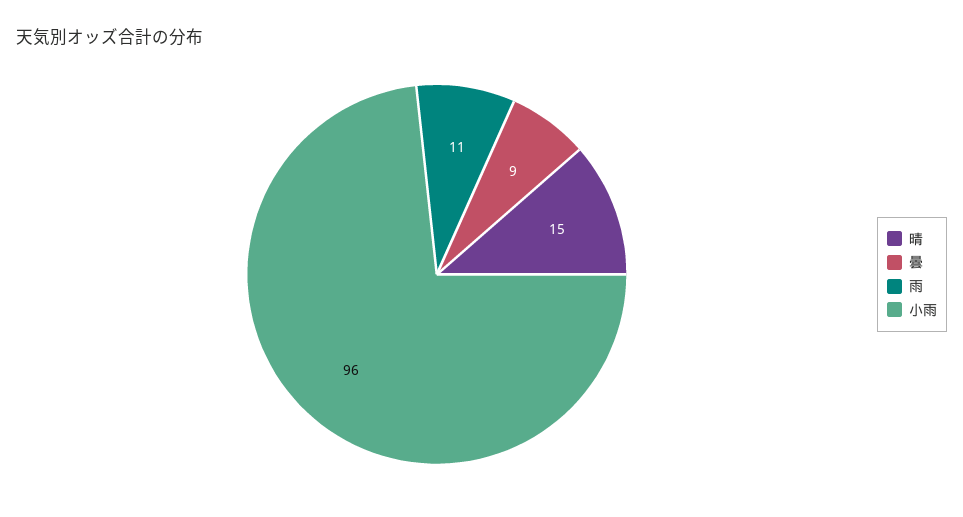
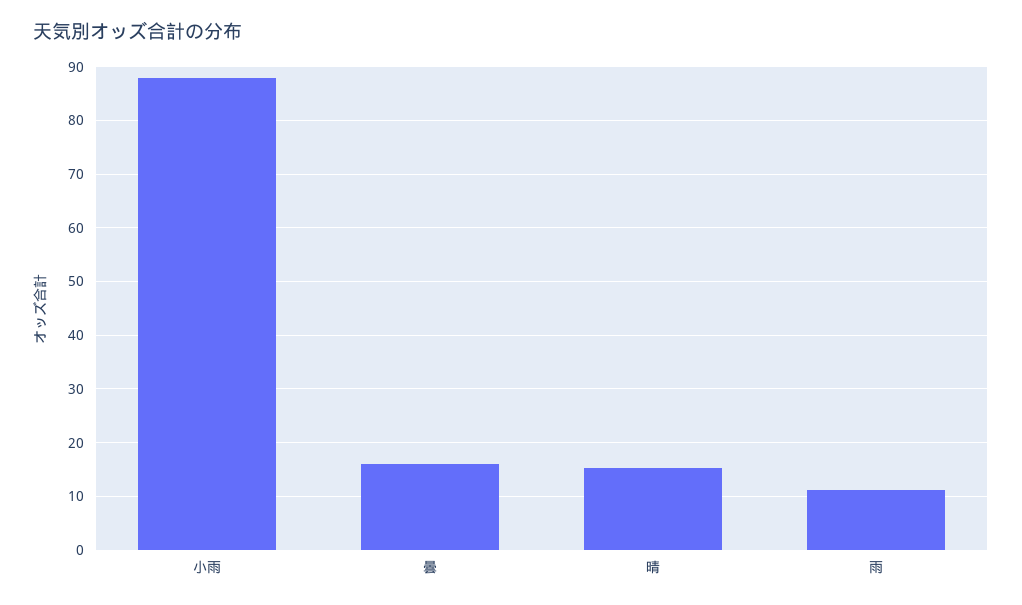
  {
    "晴": 15,
-   "曇": 9,
+   "曇": 16,
    "雨": 11,
-   "小雨": 96
+   "小雨": 88
  }

